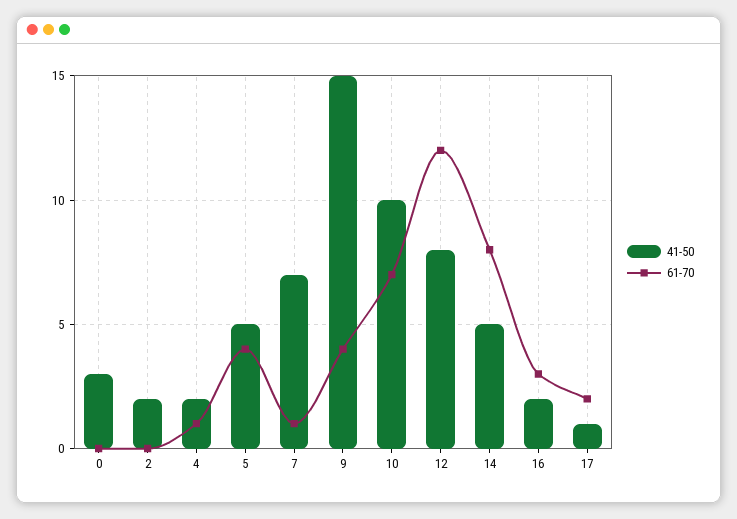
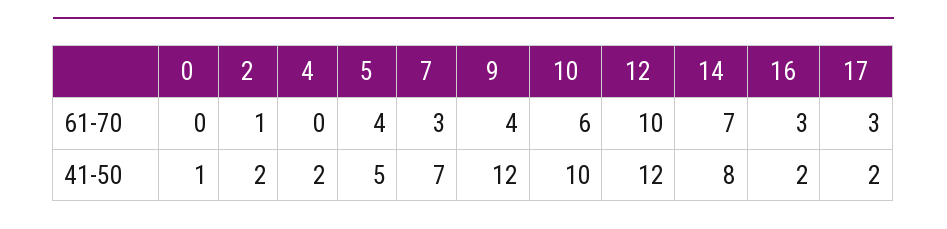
  {
    "41-50": {
-     "0": 3,
+     "0": 1,
      "2": 2,
      "4": 2,
      "5": 5,
      "7": 7,
-     "9": 15,
+     "9": 12,
      "10": 10,
-     "12": 8,
+     "12": 12,
-     "14": 5,
+     "14": 8,
      "16": 2,
-     "17": 1
+     "17": 2
    },
    "61-70": {
      "0": 0,
-     "2": 0,
+     "2": 1,
-     "4": 1,
+     "4": 0,
      "5": 4,
-     "7": 1,
+     "7": 3,
      "9": 4,
-     "10": 7,
+     "10": 6,
-     "12": 12,
+     "12": 10,
-     "14": 8,
+     "14": 7,
      "16": 3,
-     "17": 2
+     "17": 3
    }
  }

